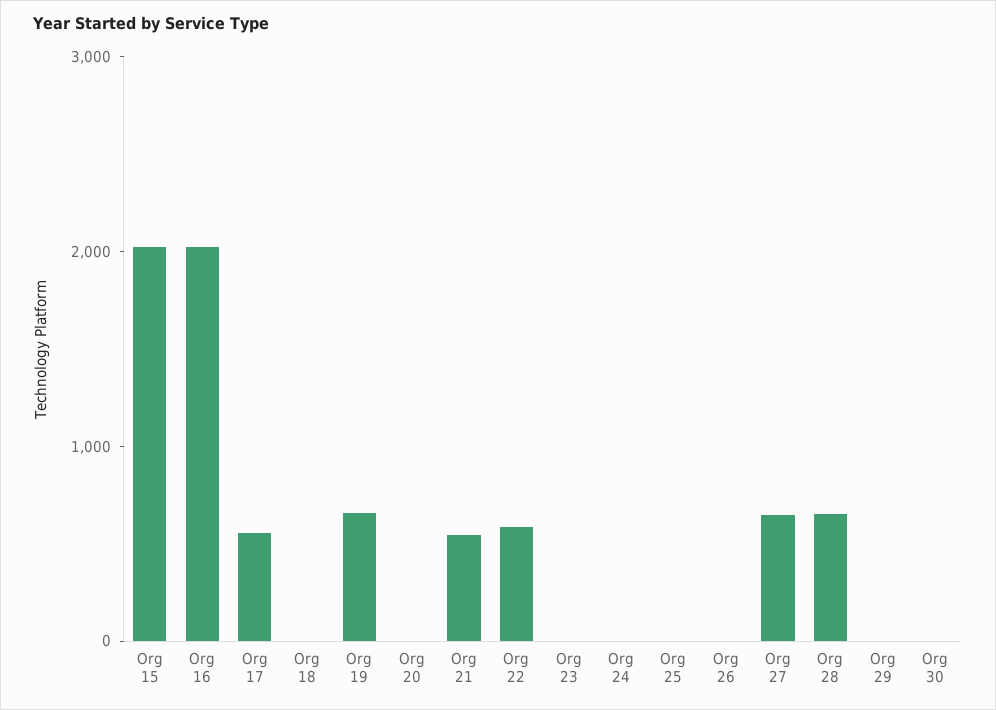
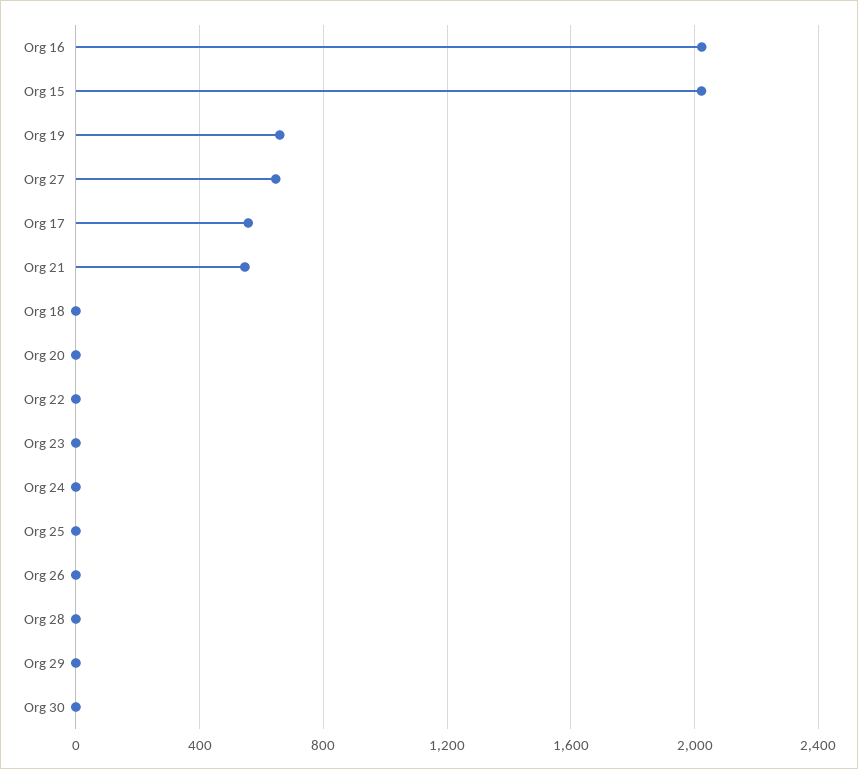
  {
    "Org 15": 2000,
    "Org 16": 2000,
    "Org 17": 550,
    "Org 18": 0,
    "Org 19": 650,
    "Org 20": 0,
    "Org 21": 550,
-   "Org 22": 600,
+   "Org 22": 0,
    "Org 23": 0,
    "Org 24": 0,
    "Org 25": 0,
    "Org 26": 0,
    "Org 27": 650,
-   "Org 28": 600,
+   "Org 28": 0,
    "Org 29": 0,
    "Org 30": 0
  }

